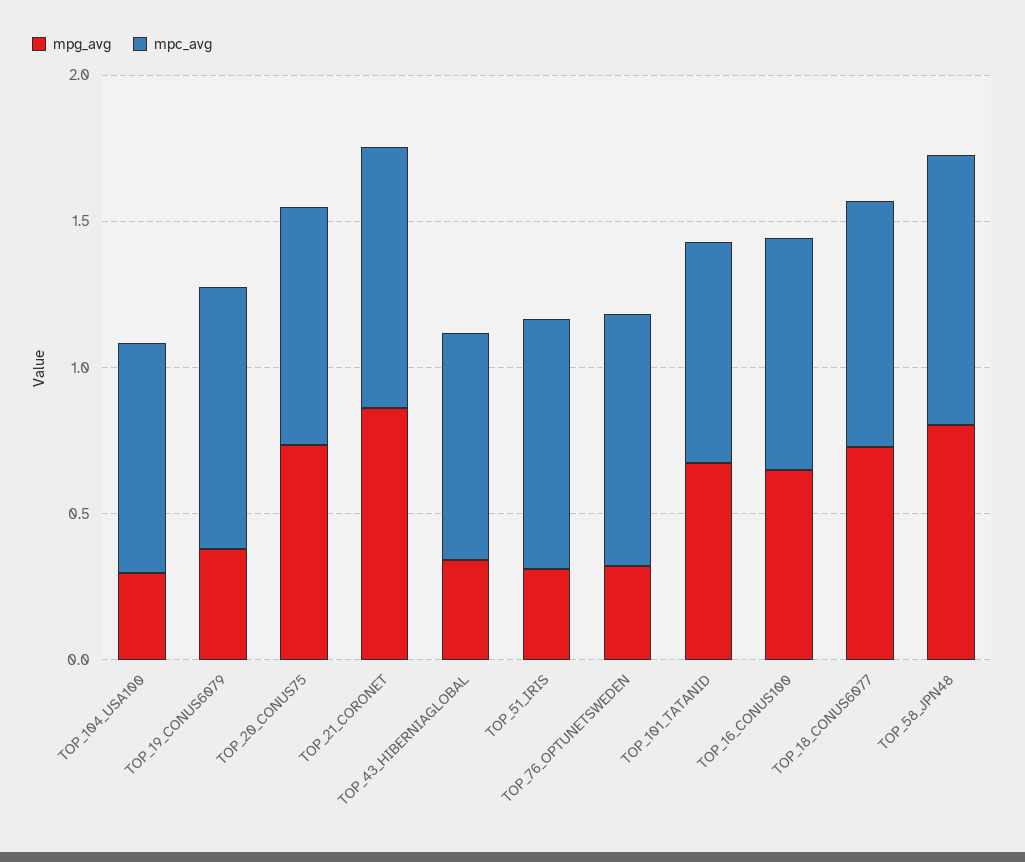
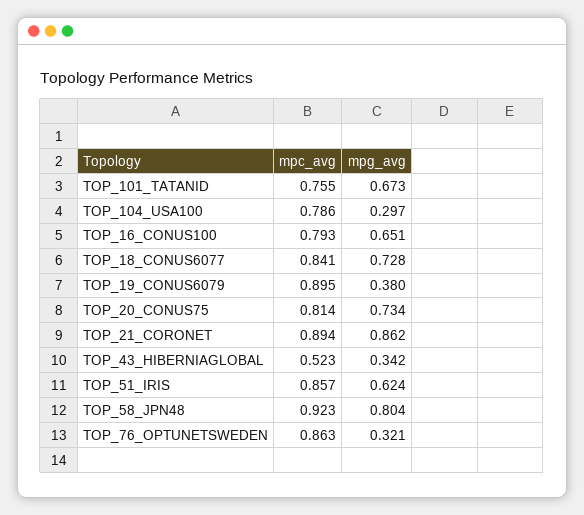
  {
    "mpg_avg": {
      "TOP_104_USA100": 0.297,
      "TOP_19_CONUS6079": 0.38,
      "TOP_20_CONUS75": 0.734,
      "TOP_21_CORONET": 0.862,
      "TOP_43_HIBERNIAGLOBAL": 0.342,
-     "TOP_51_IRIS": 0.3,
+     "TOP_51_IRIS": 0.624,
      "TOP_76_OPTUNETSWEDEN": 0.321,
      "TOP_101_TATANID": 0.673,
      "TOP_16_CONUS100": 0.651,
      "TOP_18_CONUS6077": 0.728,
      "TOP_58_JPN48": 0.804
    },
    "mpc_avg": {
      "TOP_104_USA100": 0.786,
      "TOP_19_CONUS6079": 0.895,
      "TOP_20_CONUS75": 0.814,
      "TOP_21_CORONET": 0.894,
-     "TOP_43_HIBERNIAGLOBAL": 0.8,
+     "TOP_43_HIBERNIAGLOBAL": 0.523,
      "TOP_51_IRIS": 0.857,
      "TOP_76_OPTUNETSWEDEN": 0.863,
      "TOP_101_TATANID": 0.755,
      "TOP_16_CONUS100": 0.793,
      "TOP_18_CONUS6077": 0.841,
      "TOP_58_JPN48": 0.923
    }
  }

